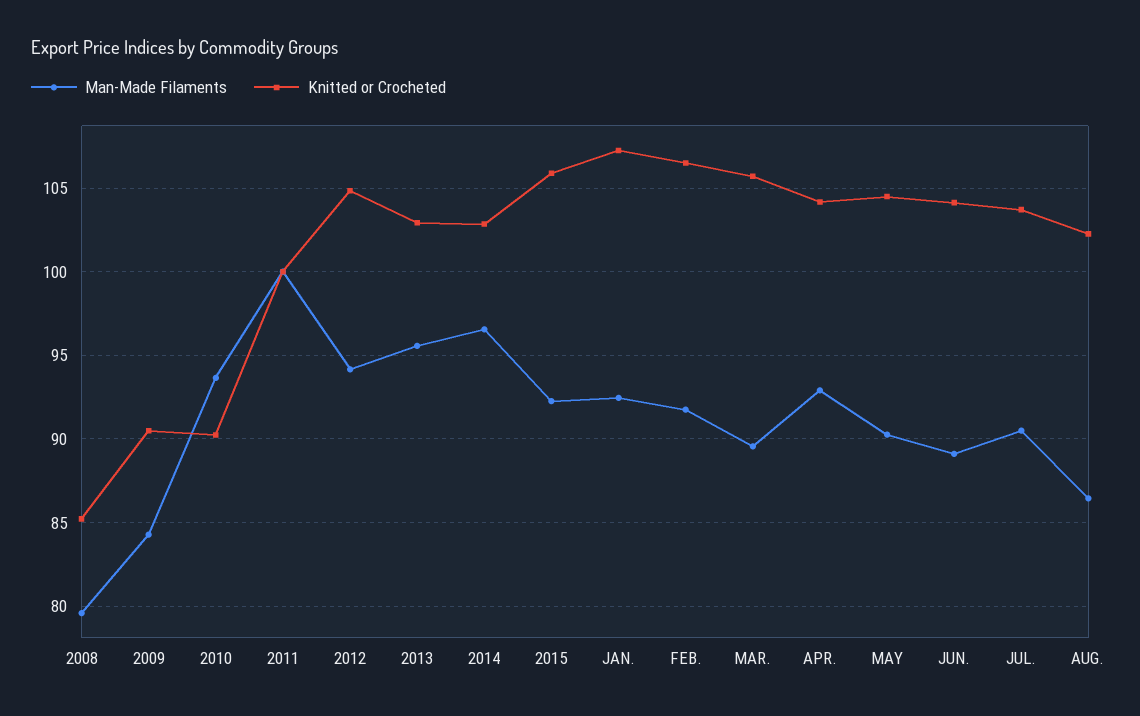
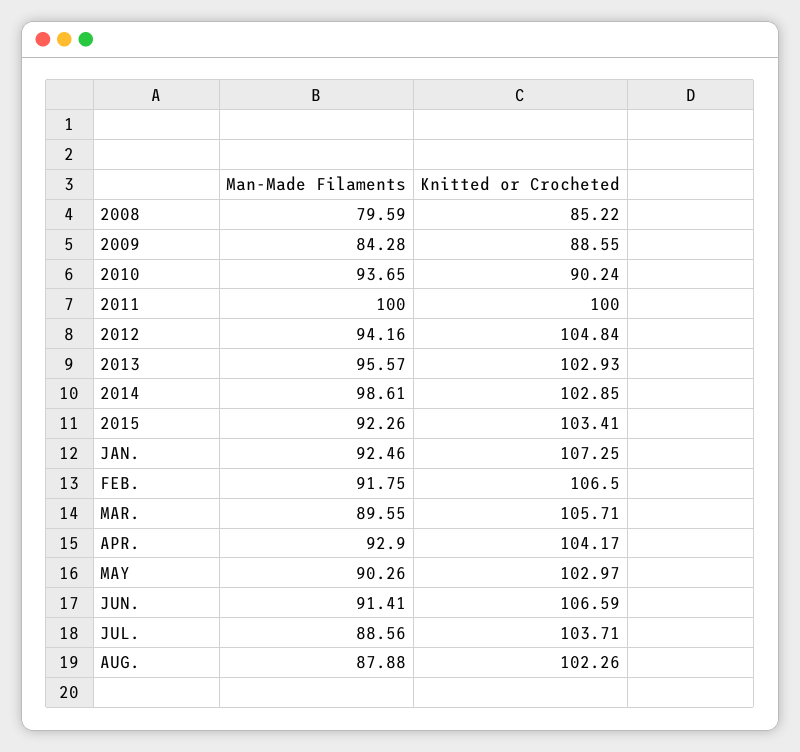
  {
    "Man-Made Filaments": {
      "2008": 79.59,
      "2009": 84.28,
      "2010": 93.65,
      "2011": 100,
      "2012": 94.16,
      "2013": 95.57,
-     "2014": 96.5,
+     "2014": 98.61,
      "2015": 92.26,
      "JAN.": 92.46,
      "FEB.": 91.75,
      "MAR.": 89.55,
      "APR.": 92.9,
      "MAY": 90.26,
-     "JUN.": 89,
+     "JUN.": 91.41,
-     "JUL.": 90.5,
+     "JUL.": 88.56,
-     "AUG.": 86.5
+     "AUG.": 87.88
    },
    "Knitted or Crocheted": {
      "2008": 85.22,
-     "2009": 90.5,
+     "2009": 88.55,
      "2010": 90.24,
      "2011": 100,
      "2012": 104.84,
      "2013": 102.93,
      "2014": 102.85,
-     "2015": 106,
+     "2015": 103.41,
      "JAN.": 107.25,
      "FEB.": 106.5,
      "MAR.": 105.71,
      "APR.": 104.17,
-     "MAY": 104.5,
+     "MAY": 102.97,
-     "JUN.": 104,
+     "JUN.": 106.59,
      "JUL.": 103.71,
      "AUG.": 102.26
    }
  }

